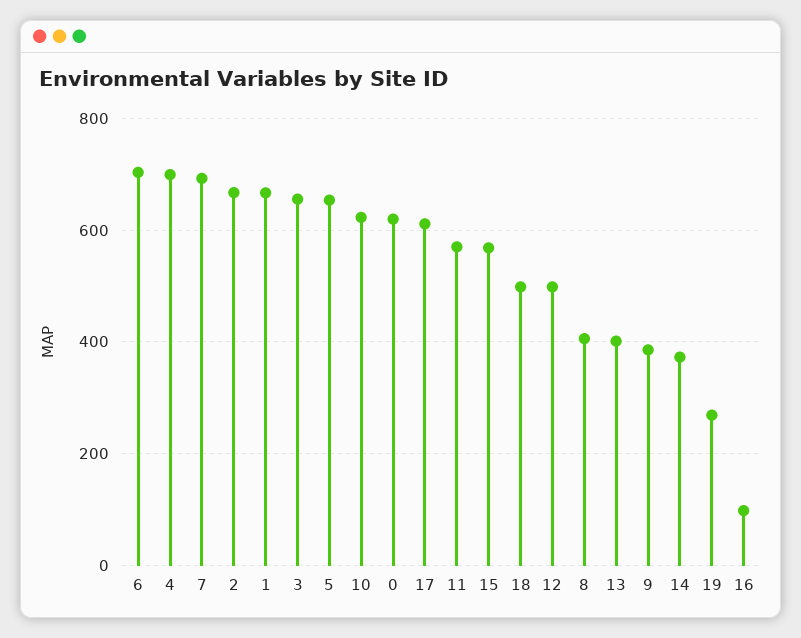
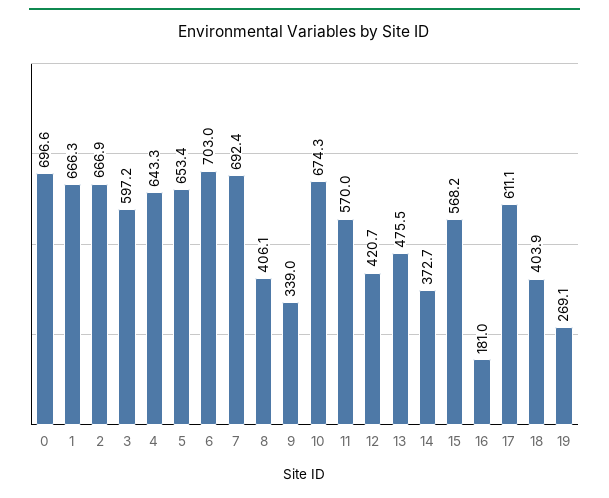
  {
    "6": 703,
-   "4": 700,
+   "4": 643.3,
    "7": 692.4,
    "2": 666.9,
    "1": 666.3,
-   "3": 660,
+   "3": 597.2,
    "5": 653.4,
-   "10": 620,
+   "10": 674.3,
-   "0": 620,
+   "0": 696.6,
    "17": 611.1,
    "11": 570,
    "15": 568.2,
-   "18": 500,
+   "18": 403.9,
-   "12": 500,
+   "12": 420.7,
    "8": 406.1,
-   "13": 400,
+   "13": 475.5,
-   "9": 380,
+   "9": 339,
    "14": 372.7,
    "19": 269.1,
-   "16": 100
+   "16": 181
  }

